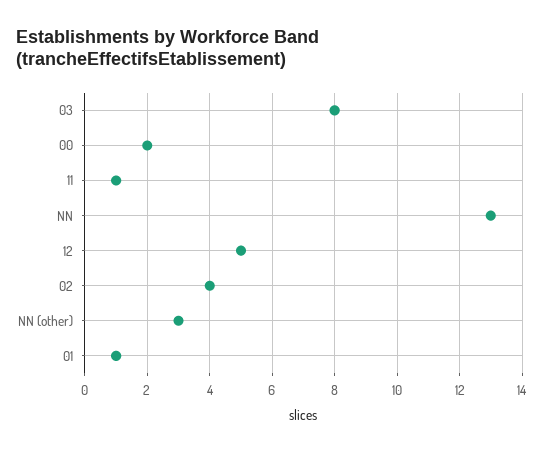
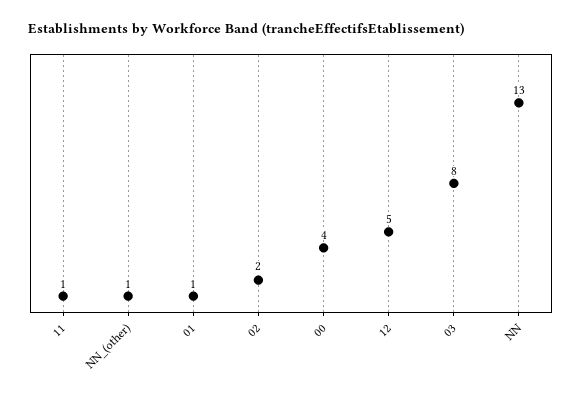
  {
    "03": 8,
-   "00": 2,
+   "00": 4,
    "11": 1,
    "NN": 13,
    "12": 5,
-   "02": 4,
+   "02": 2,
-   "NN (other)": 3,
+   "NN (other)": 1,
    "01": 1
  }

